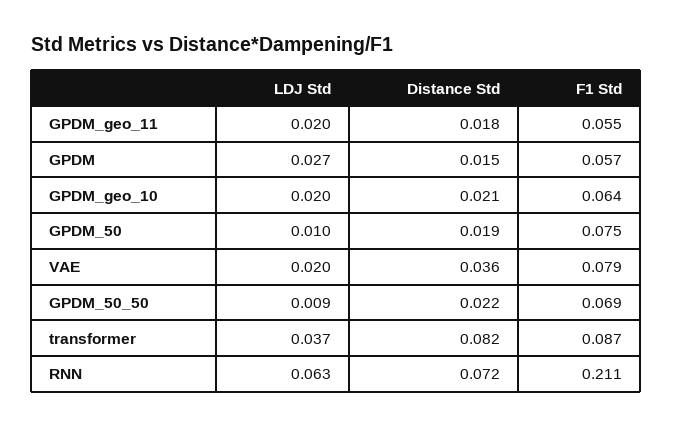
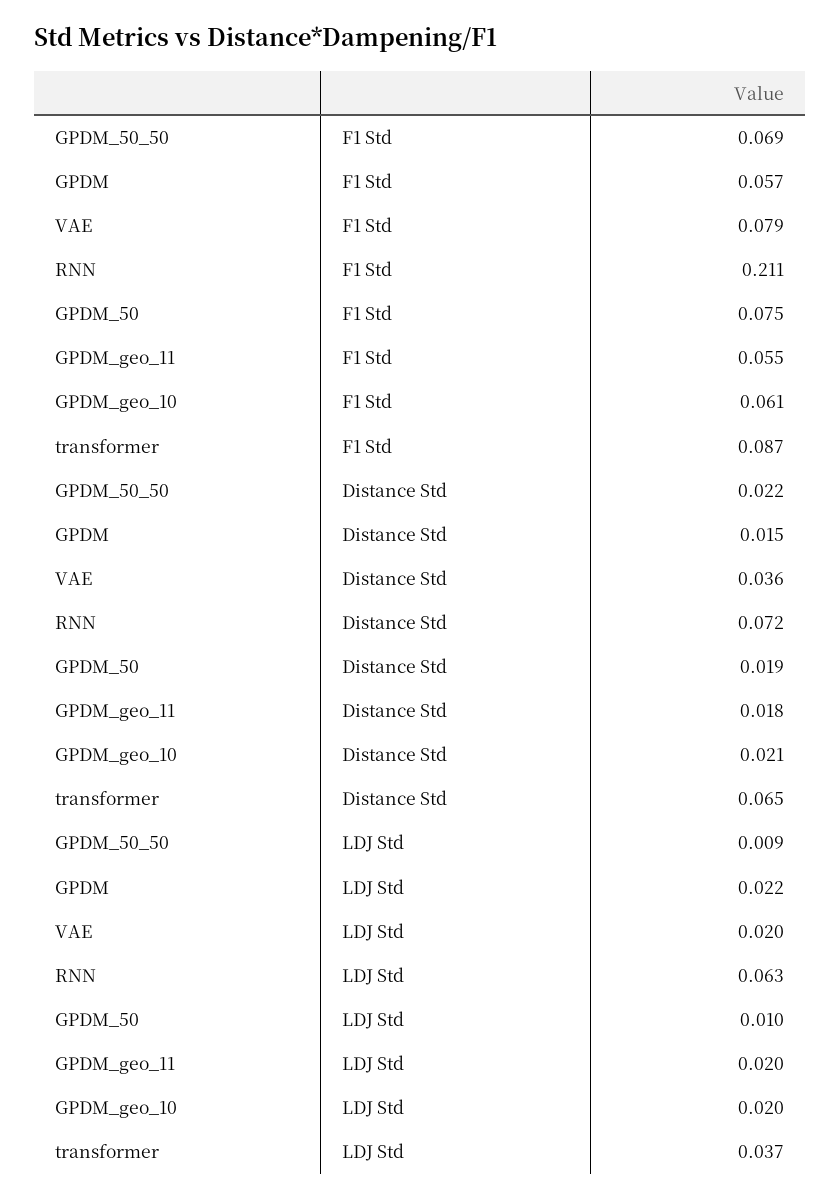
  {
    "LDJ Std": {
      "GPDM_geo_11": 0.02,
-     "GPDM": 0.027,
+     "GPDM": 0.022,
      "GPDM_geo_10": 0.02,
      "GPDM_50": 0.01,
      "VAE": 0.02,
      "GPDM_50_50": 0.009,
      "transformer": 0.037,
      "RNN": 0.063
    },
    "Distance Std": {
      "GPDM_geo_11": 0.018,
      "GPDM": 0.015,
      "GPDM_geo_10": 0.021,
      "GPDM_50": 0.019,
      "VAE": 0.036,
      "GPDM_50_50": 0.022,
-     "transformer": 0.082,
+     "transformer": 0.065,
      "RNN": 0.072
    },
    "F1 Std": {
      "GPDM_geo_11": 0.055,
      "GPDM": 0.057,
-     "GPDM_geo_10": 0.064,
+     "GPDM_geo_10": 0.061,
      "GPDM_50": 0.075,
      "VAE": 0.079,
      "GPDM_50_50": 0.069,
      "transformer": 0.087,
      "RNN": 0.211
    }
  }

